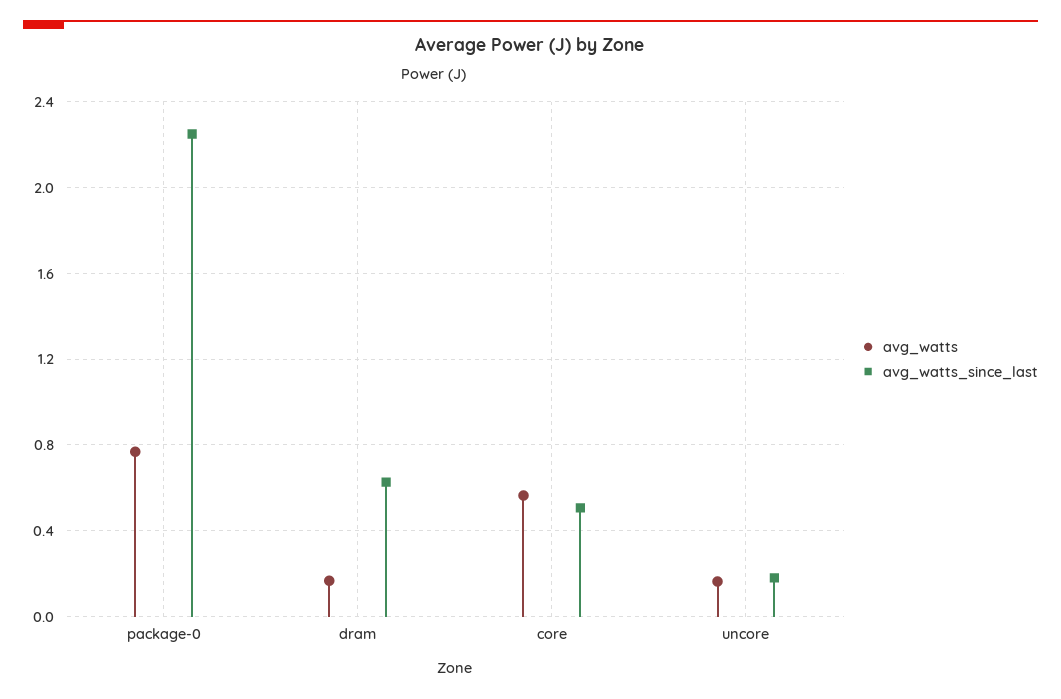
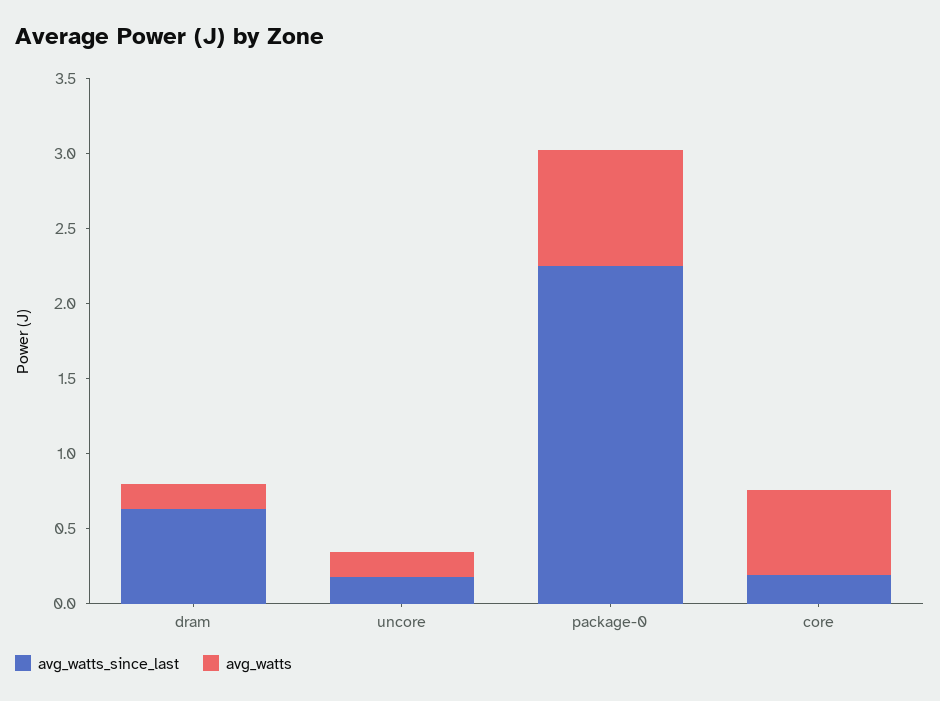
  {
    "avg_watts": {
      "package-0": 0.75,
      "dram": 0.15,
      "core": 0.55,
      "uncore": 0.15
    },
    "avg_watts_since_last": {
      "package-0": 2.25,
      "dram": 0.65,
-     "core": 0.5,
+     "core": 0.2,
      "uncore": 0.2
    }
  }

